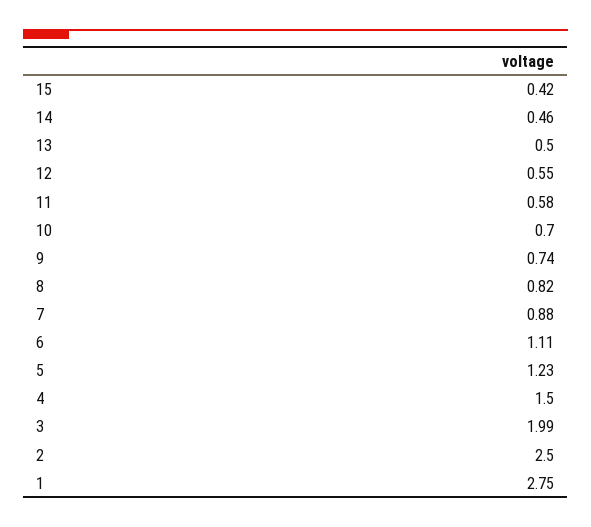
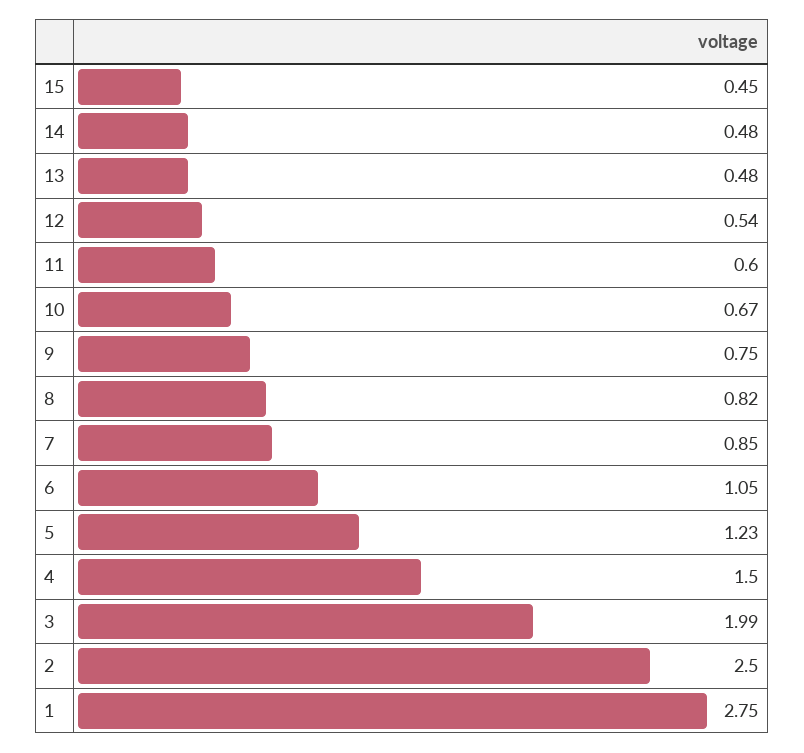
  {
-   "15": 0.42,
+   "15": 0.45,
-   "14": 0.46,
+   "14": 0.48,
-   "13": 0.5,
+   "13": 0.48,
-   "12": 0.55,
+   "12": 0.54,
-   "11": 0.58,
+   "11": 0.6,
-   "10": 0.7,
+   "10": 0.67,
-   "9": 0.74,
+   "9": 0.75,
    "8": 0.82,
-   "7": 0.88,
+   "7": 0.85,
-   "6": 1.11,
+   "6": 1.05,
    "5": 1.23,
    "4": 1.5,
    "3": 1.99,
    "2": 2.5,
    "1": 2.75
  }

